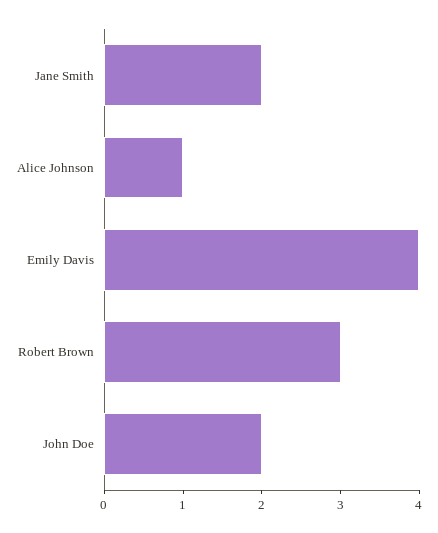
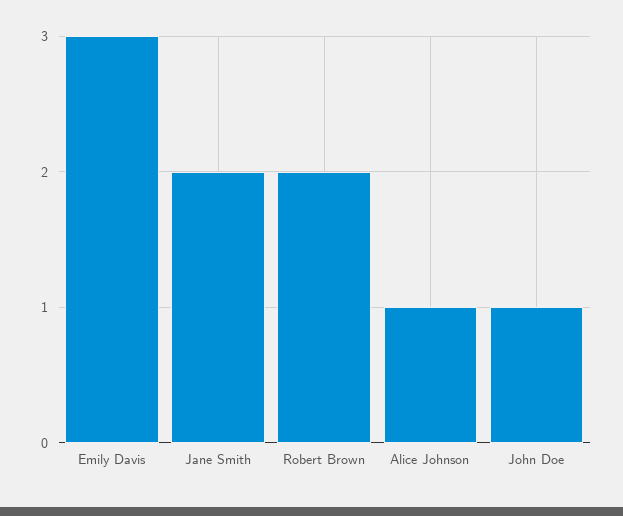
  {
    "Jane Smith": 2,
    "Alice Johnson": 1,
-   "Emily Davis": 4,
+   "Emily Davis": 3,
-   "Robert Brown": 3,
+   "Robert Brown": 2,
-   "John Doe": 2
+   "John Doe": 1
  }

